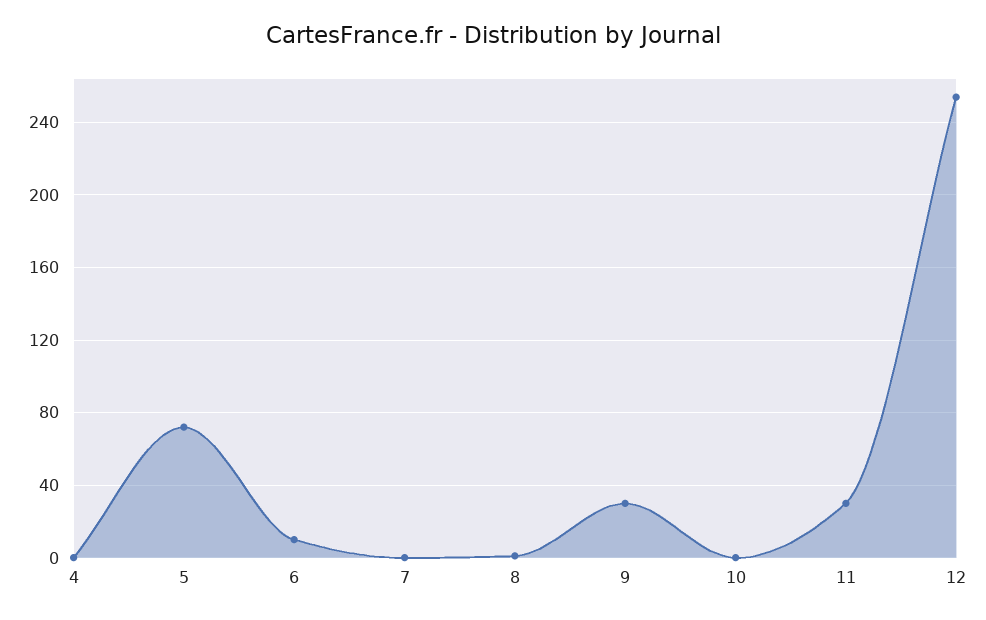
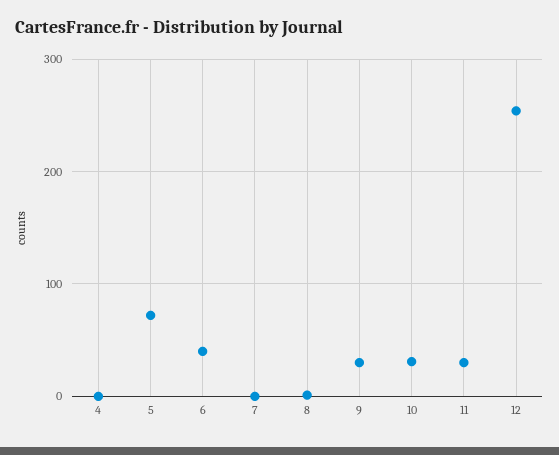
  {
    "4": 0,
    "5": 70,
-   "6": 10,
+   "6": 40,
    "7": 0,
    "8": 0,
    "9": 30,
-   "10": 0,
+   "10": 30,
    "11": 30,
    "12": 255
  }

